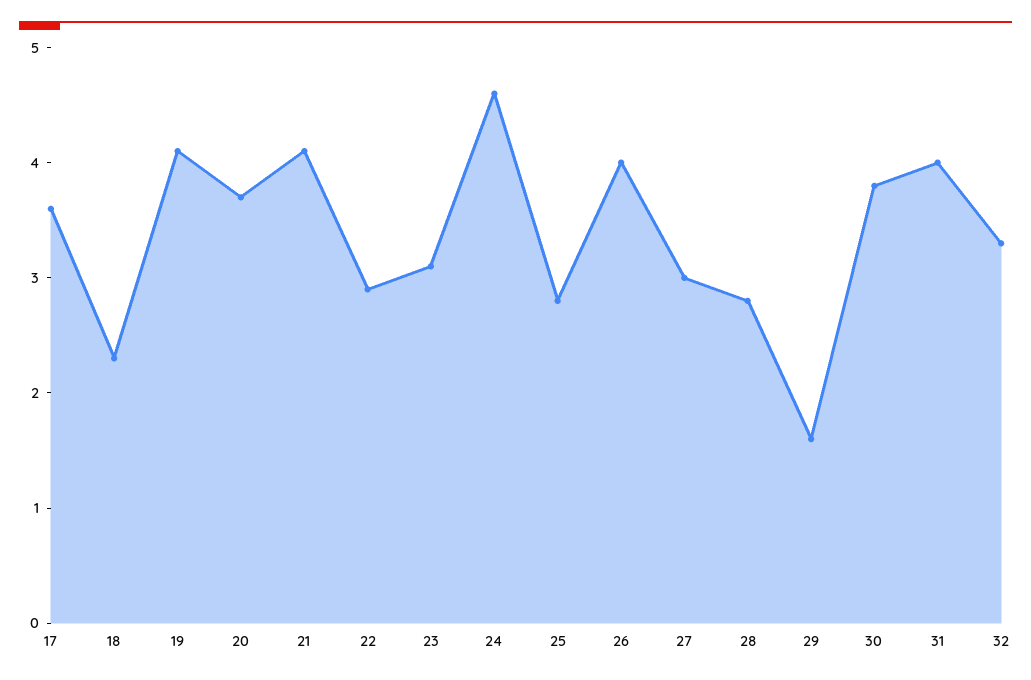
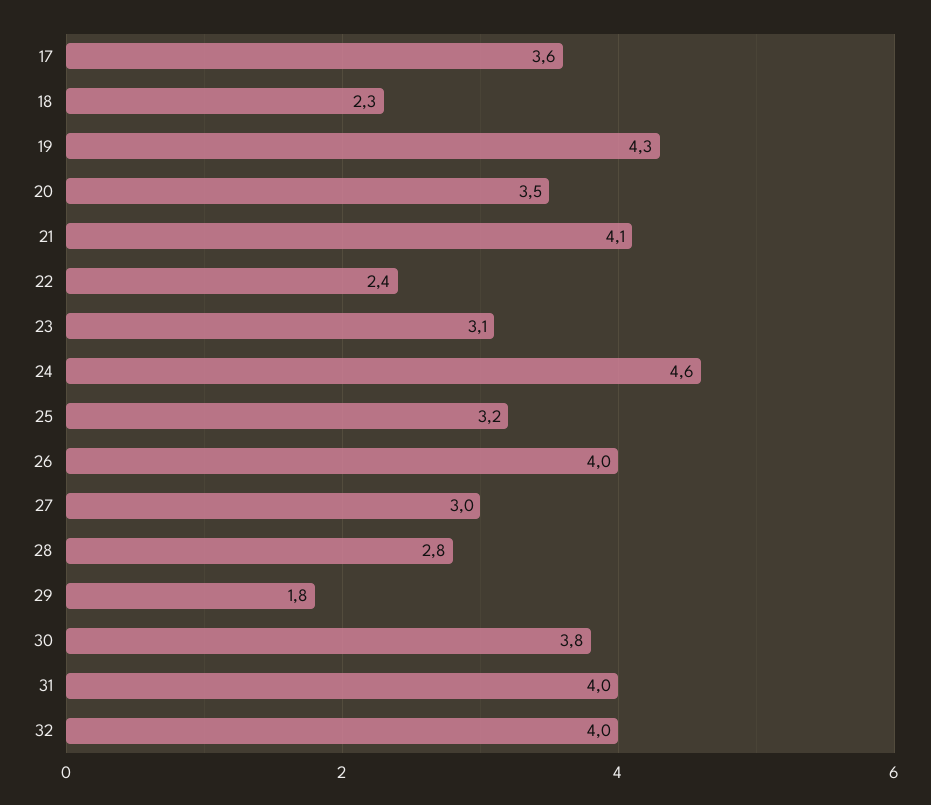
  {
    "17": 3.6,
    "18": 2.3,
-   "19": 4.1,
+   "19": 4.3,
-   "20": 3.7,
+   "20": 3.5,
    "21": 4.1,
-   "22": 2.9,
+   "22": 2.4,
    "23": 3.1,
    "24": 4.6,
-   "25": 2.8,
+   "25": 3.2,
    "26": 4,
    "27": 3,
    "28": 2.8,
-   "29": 1.6,
+   "29": 1.8,
    "30": 3.8,
    "31": 4,
-   "32": 3.3
+   "32": 4
  }

